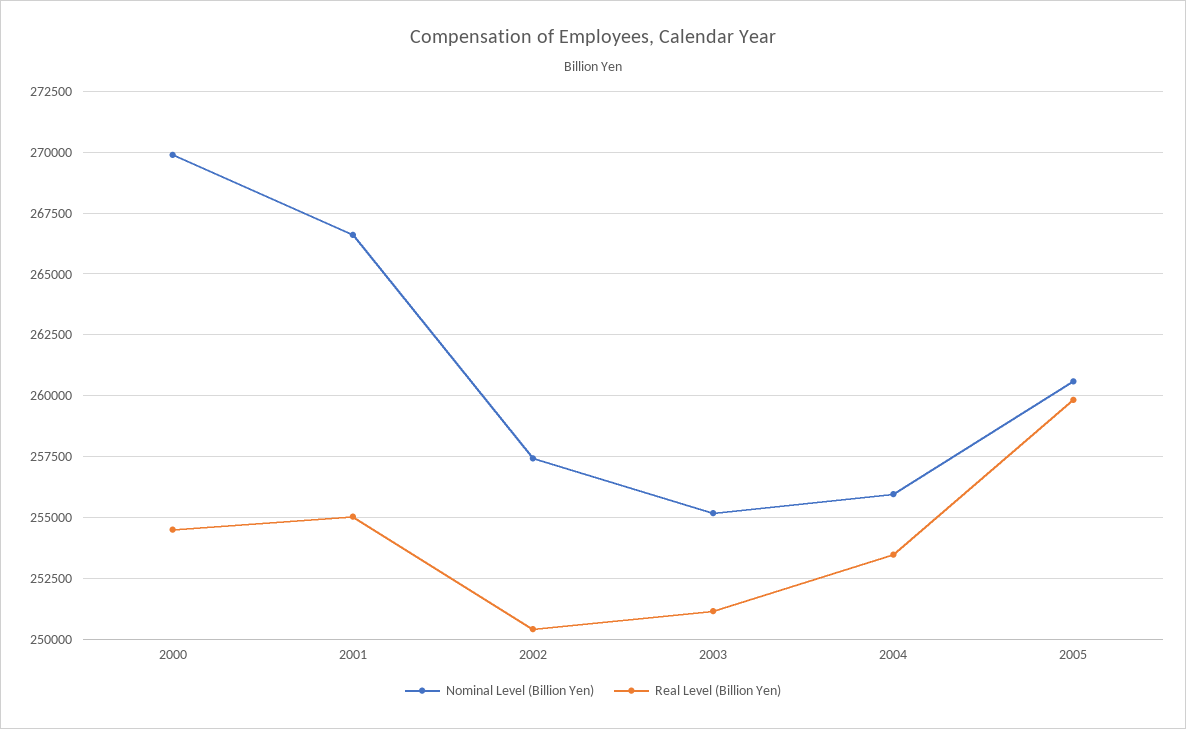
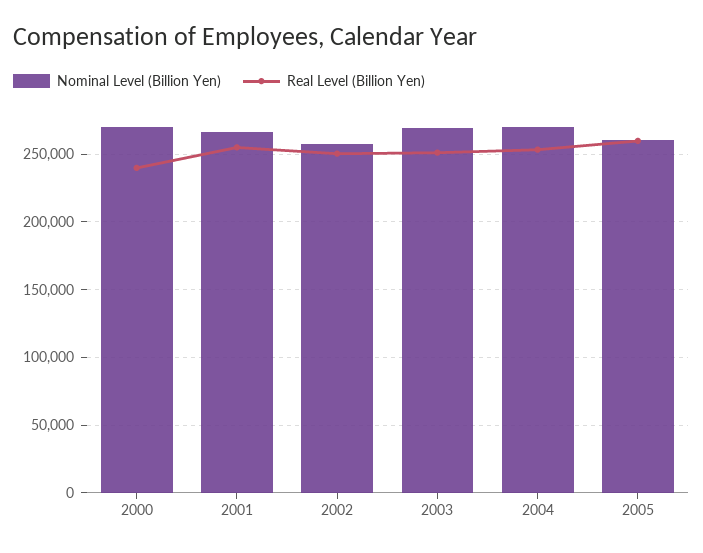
  {
    "Nominal Level (Billion Yen)": {
      "2000": 270000,
      "2001": 266500,
      "2002": 257500,
-     "2003": 255250,
+     "2003": 270000,
-     "2004": 256000,
+     "2004": 270000,
      "2005": 260500
    },
    "Real Level (Billion Yen)": {
-     "2000": 254500,
+     "2000": 240000,
      "2001": 255000,
      "2002": 250500,
      "2003": 251250,
      "2004": 253500,
      "2005": 259750
    }
  }

